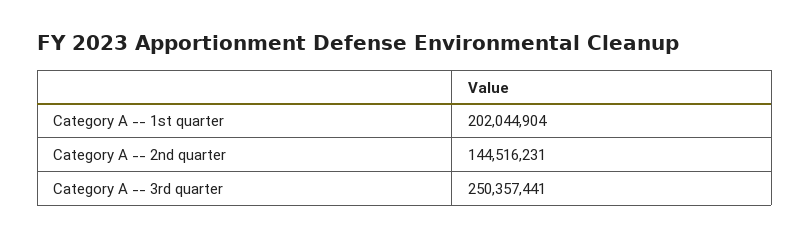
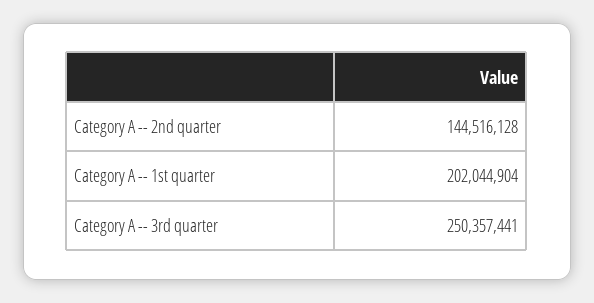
  {
    "Category A -- 1st quarter": 202044904,
-   "Category A -- 2nd quarter": 144516231,
+   "Category A -- 2nd quarter": 144516128,
    "Category A -- 3rd quarter": 250357441
  }

